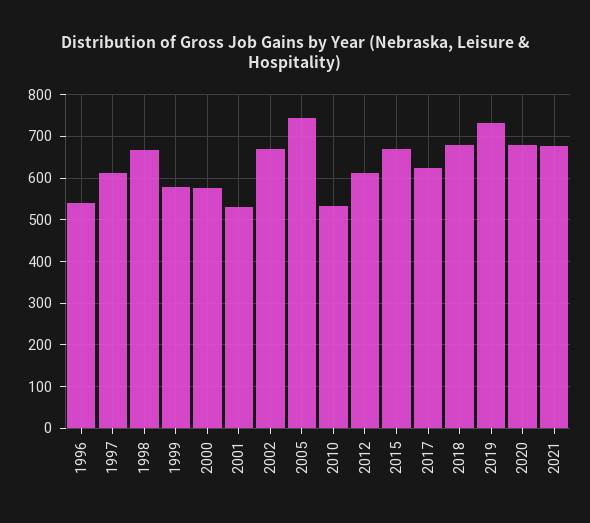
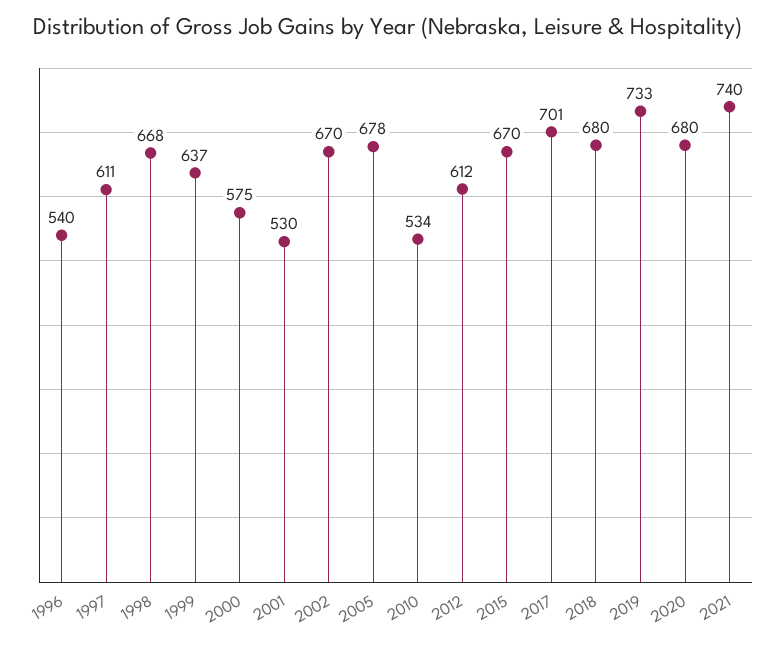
  {
    "1996": 540,
    "1997": 611,
    "1998": 668,
-   "1999": 580,
+   "1999": 637,
    "2000": 575,
    "2001": 530,
    "2002": 670,
-   "2005": 740,
+   "2005": 678,
    "2010": 534,
    "2012": 612,
    "2015": 670,
-   "2017": 620,
+   "2017": 701,
    "2018": 680,
    "2019": 733,
    "2020": 680,
-   "2021": 680
+   "2021": 740
  }

